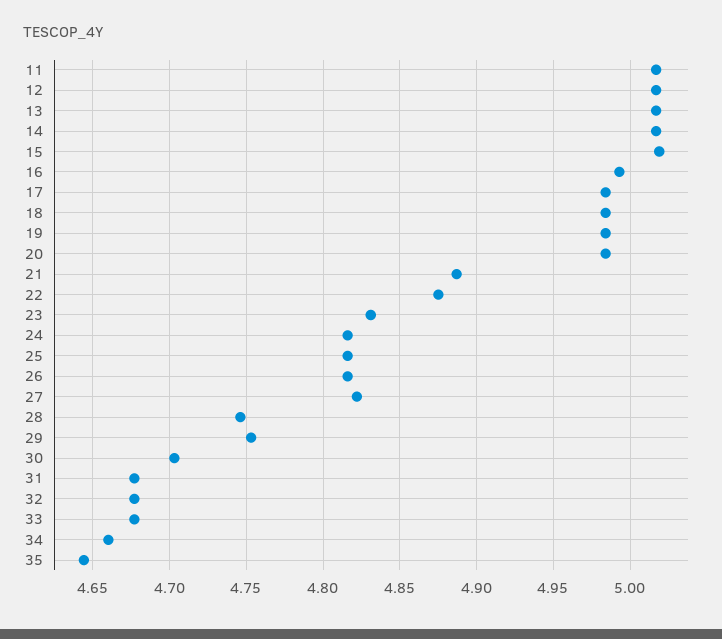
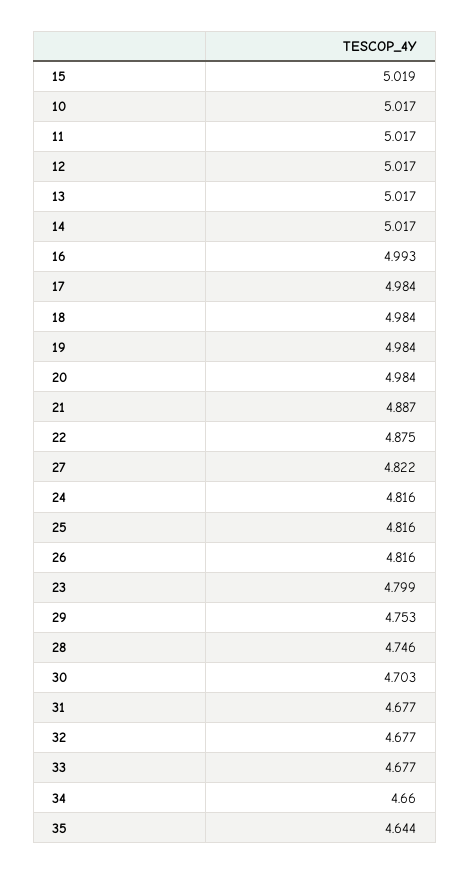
  {
    "11": 5.017,
    "12": 5.017,
    "13": 5.017,
    "14": 5.017,
    "15": 5.019,
    "16": 4.993,
    "17": 4.984,
    "18": 4.984,
    "19": 4.984,
    "20": 4.984,
    "21": 4.887,
    "22": 4.875,
-   "23": 4.83,
+   "23": 4.799,
    "24": 4.816,
    "25": 4.816,
    "26": 4.816,
    "27": 4.822,
    "28": 4.746,
    "29": 4.753,
    "30": 4.703,
    "31": 4.677,
    "32": 4.677,
    "33": 4.677,
    "34": 4.66,
-   "35": 4.644
+   "35": 4.644,
+   "10": 5.017
  }

